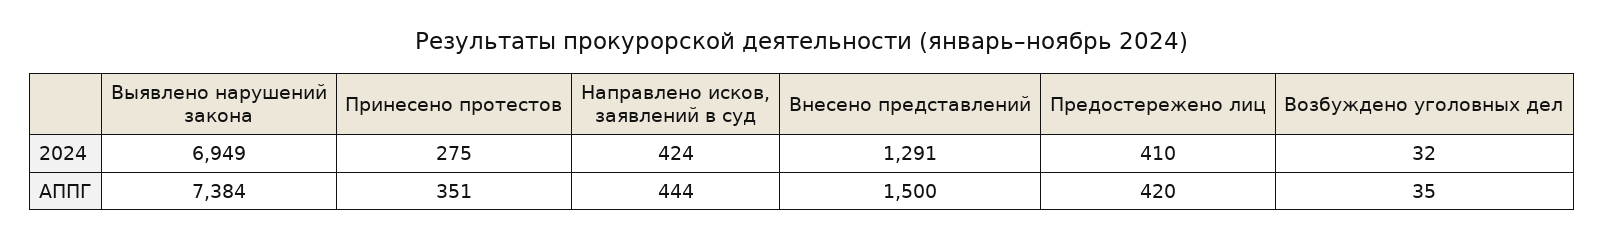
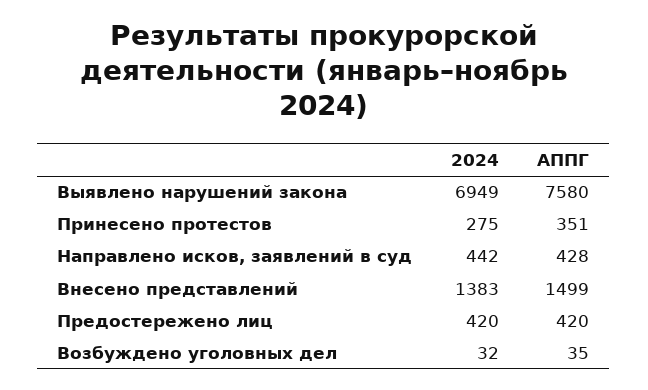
  {
    "Выявлено нарушений закона": {
      "2024": 6949,
-     "АППГ": 7384
+     "АППГ": 7580
    },
    "Принесено протестов": {
      "2024": 275,
      "АППГ": 351
    },
    "Направлено исков, заявлений в суд": {
-     "2024": 424,
+     "2024": 442,
-     "АППГ": 444
+     "АППГ": 428
    },
    "Внесено представлений": {
-     "2024": 1291,
+     "2024": 1383,
-     "АППГ": 1500
+     "АППГ": 1499
    },
    "Предостережено лиц": {
-     "2024": 410,
+     "2024": 420,
      "АППГ": 420
    },
    "Возбуждено уголовных дел": {
      "2024": 32,
      "АППГ": 35
    }
  }

